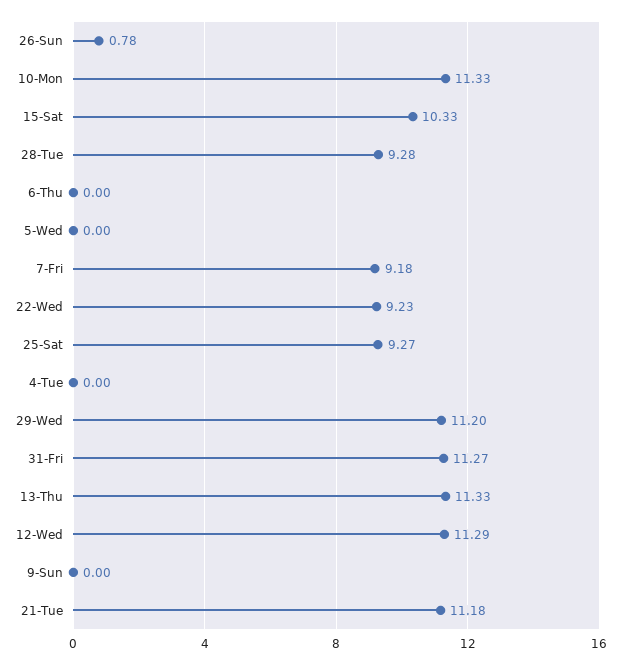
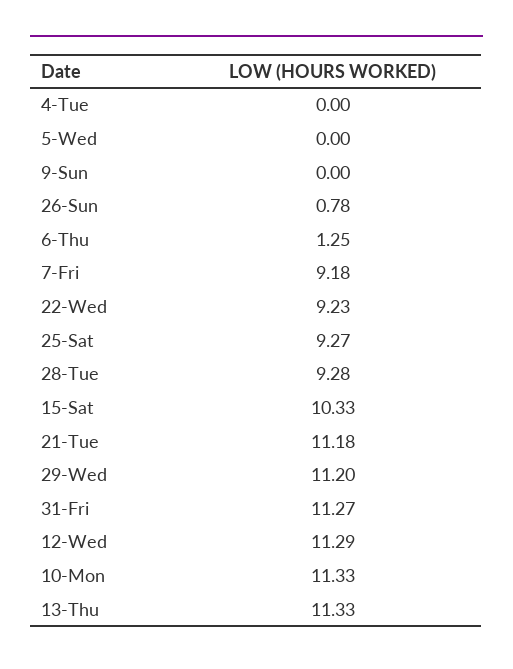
  {
    "26-Sun": 0.78,
    "10-Mon": 11.33,
    "15-Sat": 10.33,
    "28-Tue": 9.28,
-   "6-Thu": 0,
+   "6-Thu": 1.25,
    "5-Wed": 0,
    "7-Fri": 9.18,
    "22-Wed": 9.23,
    "25-Sat": 9.27,
    "4-Tue": 0,
    "29-Wed": 11.2,
    "31-Fri": 11.27,
    "13-Thu": 11.33,
    "12-Wed": 11.29,
    "9-Sun": 0,
    "21-Tue": 11.18
  }

